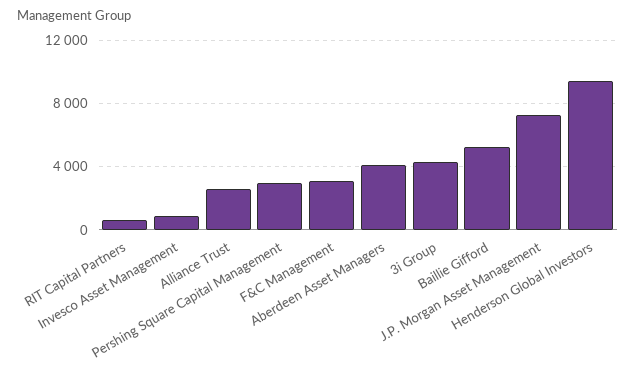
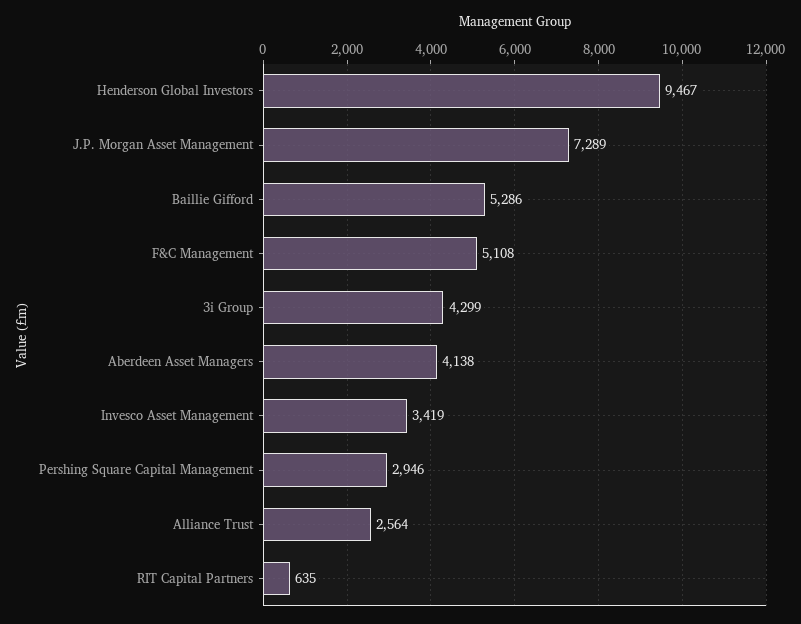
  {
    "RIT Capital Partners": 635,
-   "Invesco Asset Management": 1000,
+   "Invesco Asset Management": 3419,
    "Alliance Trust": 2564,
    "Pershing Square Capital Management": 2946,
-   "F&C Management": 3000,
+   "F&C Management": 5108,
    "Aberdeen Asset Managers": 4138,
    "3i Group": 4299,
    "Baillie Gifford": 5286,
    "J.P. Morgan Asset Management": 7289,
    "Henderson Global Investors": 9467
  }

